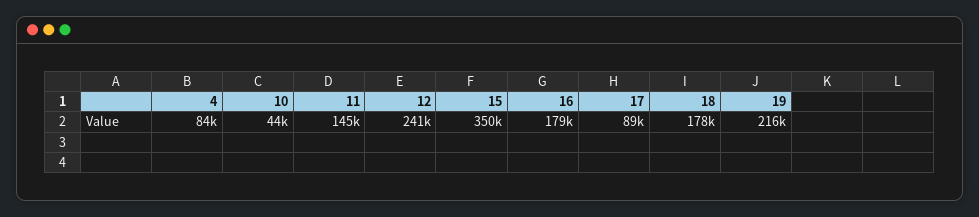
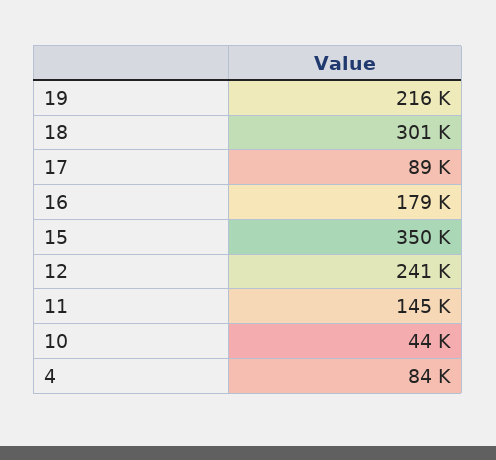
  {
    "4": 84000,
    "10": 44000,
    "11": 145000,
    "12": 241000,
    "15": 350000,
    "16": 179000,
    "17": 89000,
-   "18": 178000,
+   "18": 301000,
    "19": 216000
  }

